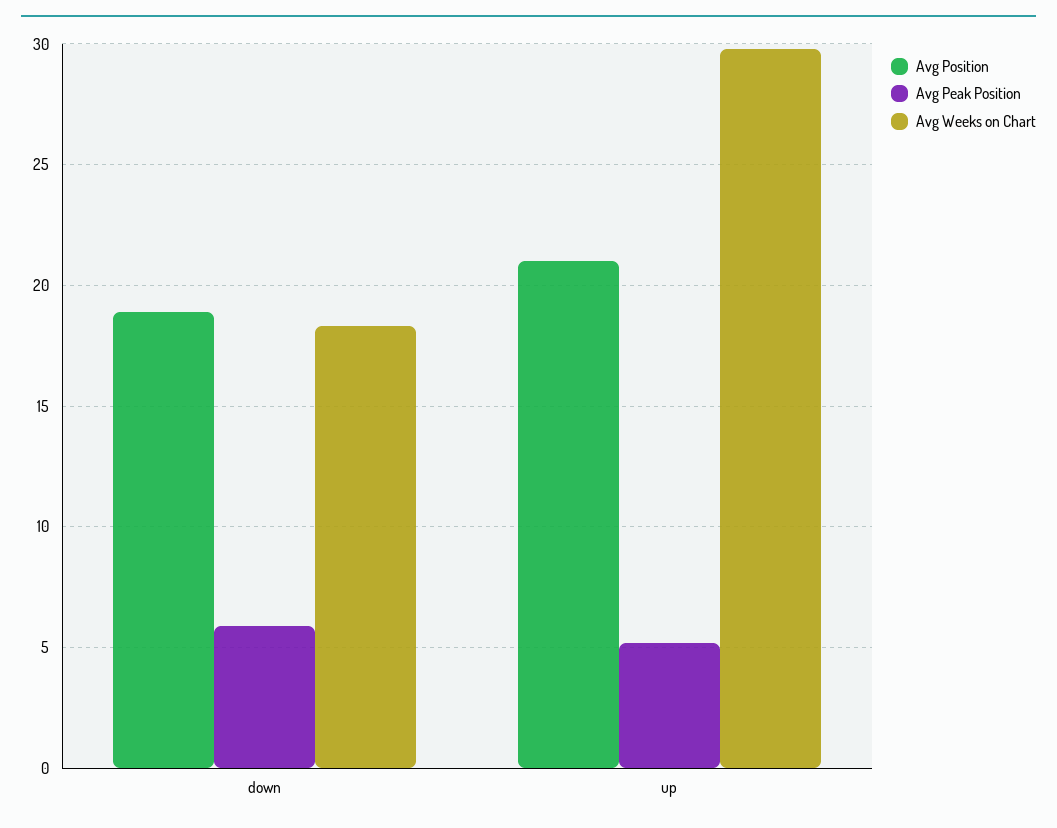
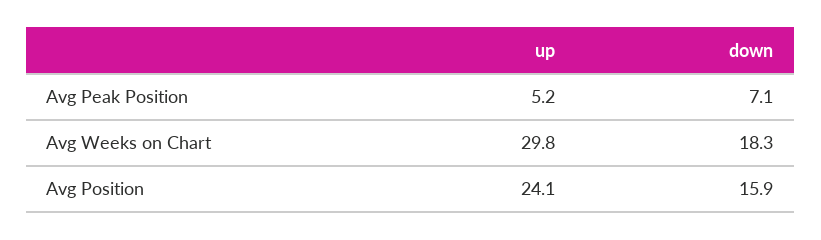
  {
    "Avg Position": {
-     "down": 19,
+     "down": 15.9,
-     "up": 21
+     "up": 24.1
    },
    "Avg Peak Position": {
-     "down": 6,
+     "down": 7.1,
      "up": 5.2
    },
    "Avg Weeks on Chart": {
      "down": 18.3,
      "up": 29.8
    }
  }

